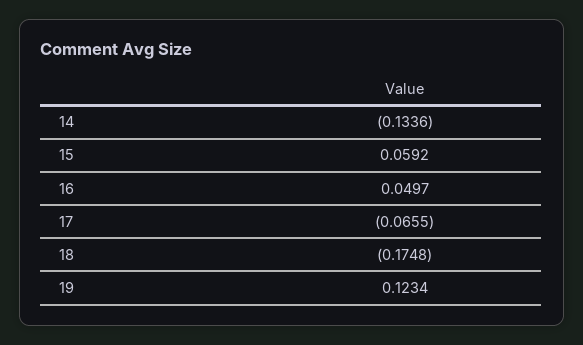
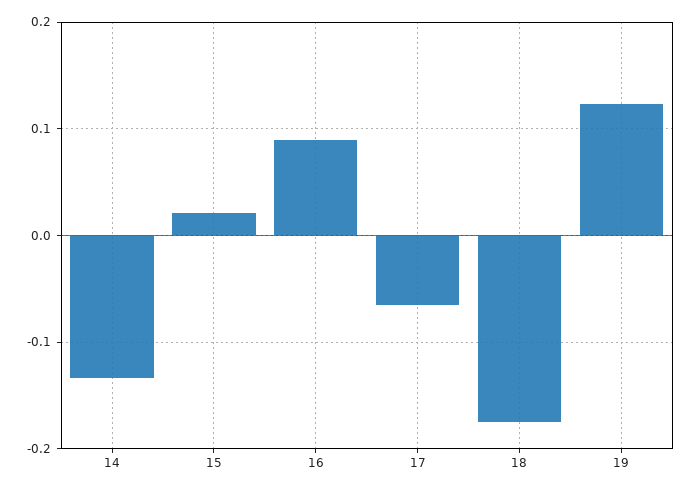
  {
    "14": -0.1336,
-   "15": 0.0592,
+   "15": 0.02,
-   "16": 0.0497,
+   "16": 0.09,
    "17": -0.0655,
    "18": -0.1748,
    "19": 0.1234
  }

